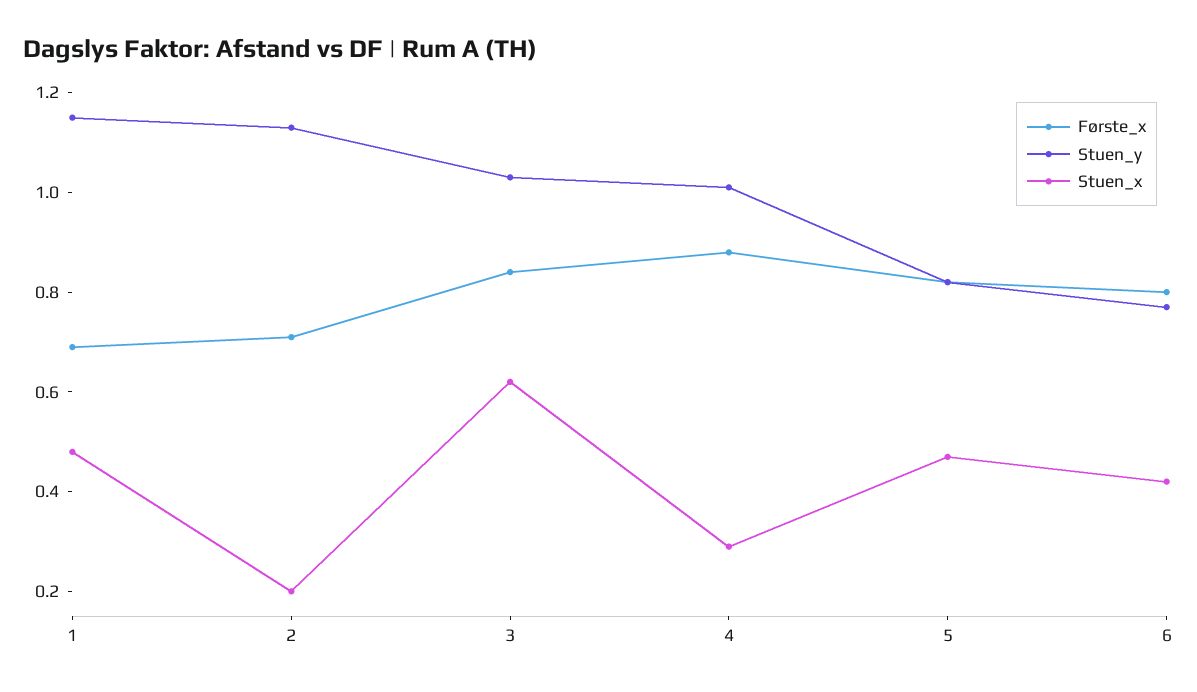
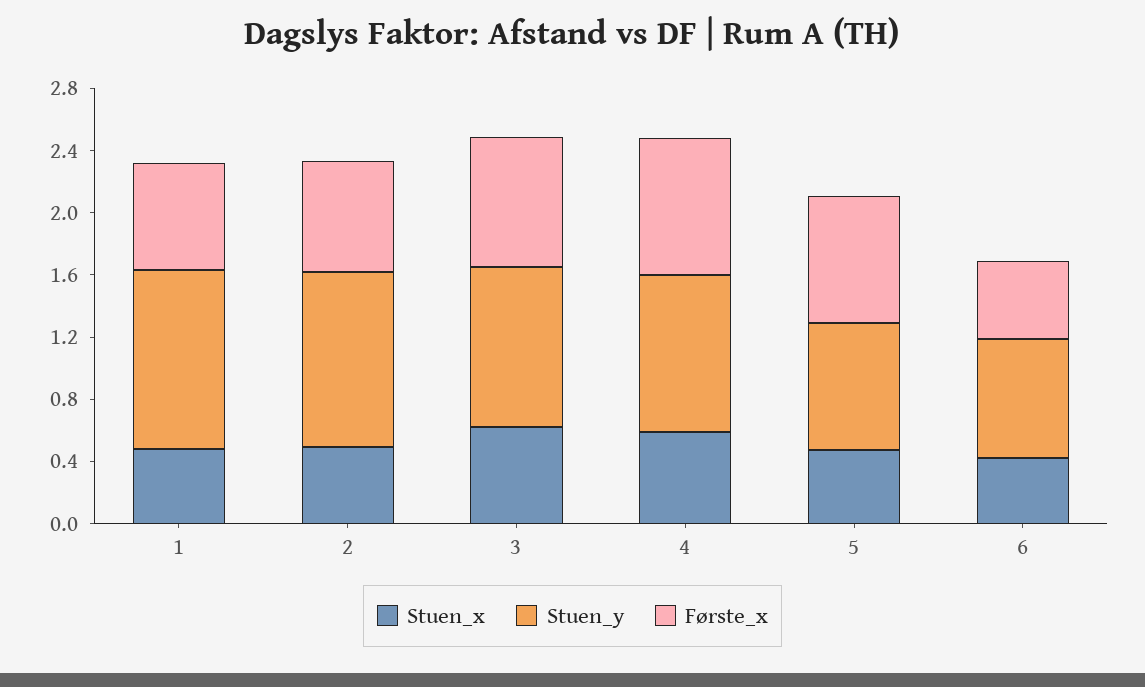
  {
    "Første_x": {
      "1": 0.7,
      "2": 0.7,
      "3": 0.85,
      "4": 0.9,
      "5": 0.8,
-     "6": 0.8
+     "6": 0.5
    },
    "Stuen_y": {
      "1": 1.15,
      "2": 1.15,
      "3": 1.05,
      "4": 1,
      "5": 0.8,
      "6": 0.75
    },
    "Stuen_x": {
      "1": 0.5,
-     "2": 0.2,
+     "2": 0.5,
      "3": 0.6,
-     "4": 0.3,
+     "4": 0.6,
      "5": 0.45,
      "6": 0.4
    }
  }

